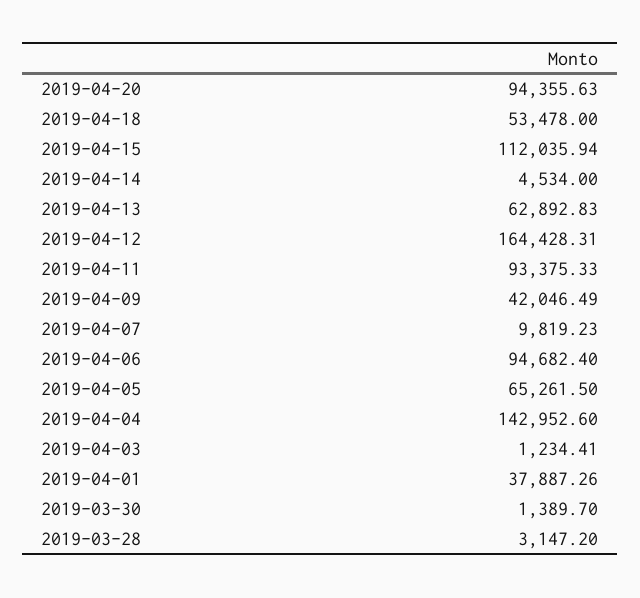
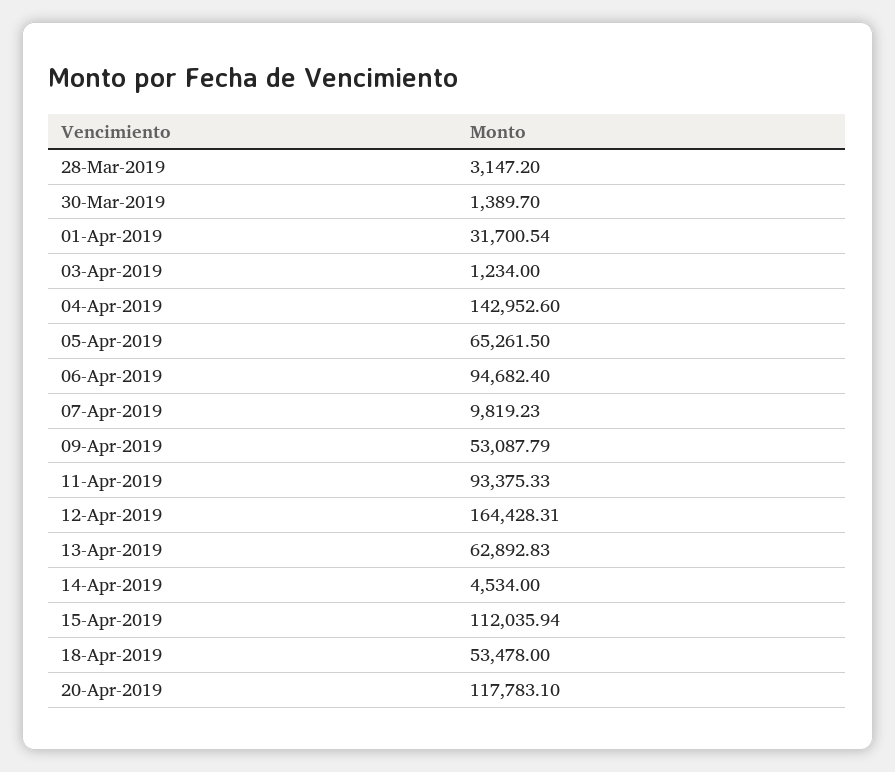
  {
-   "2019-04-20": 94355.63,
+   "2019-04-20": 117783.1,
    "2019-04-18": 53478,
    "2019-04-15": 112035.94,
    "2019-04-14": 4534,
    "2019-04-13": 62892.83,
    "2019-04-12": 164428.31,
    "2019-04-11": 93375.33,
-   "2019-04-09": 42046.49,
+   "2019-04-09": 53087.79,
    "2019-04-07": 9819.23,
    "2019-04-06": 94682.4,
    "2019-04-05": 65261.5,
    "2019-04-04": 142952.6,
-   "2019-04-03": 1234.41,
+   "2019-04-03": 1234,
-   "2019-04-01": 37887.26,
+   "2019-04-01": 31700.54,
    "2019-03-30": 1389.7,
    "2019-03-28": 3147.2
  }

